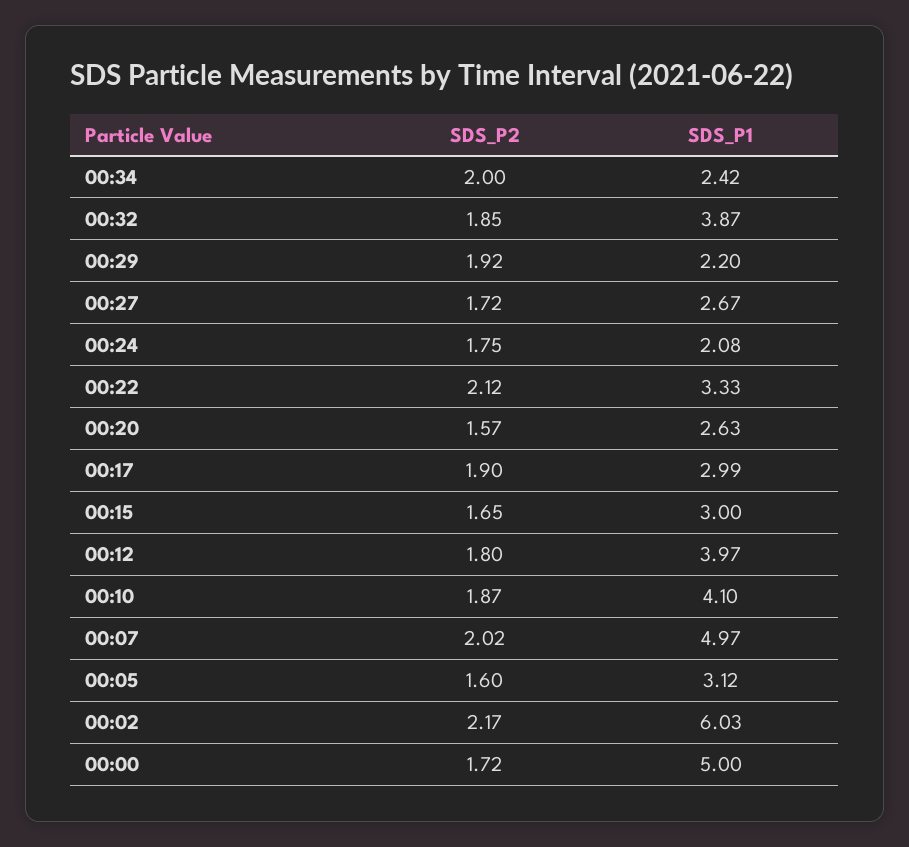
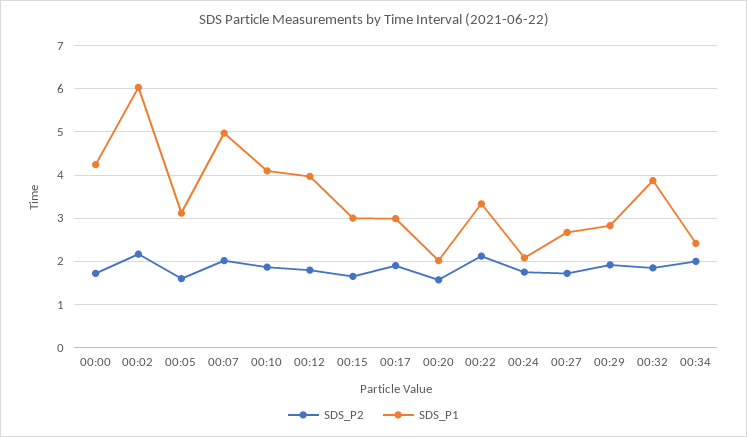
  {
    "SDS_P2": {
      "00:34": 2,
      "00:32": 1.85,
      "00:29": 1.92,
      "00:27": 1.72,
      "00:24": 1.75,
      "00:22": 2.12,
      "00:20": 1.57,
      "00:17": 1.9,
      "00:15": 1.65,
      "00:12": 1.8,
      "00:10": 1.87,
      "00:07": 2.02,
      "00:05": 1.6,
      "00:02": 2.17,
      "00:00": 1.72
    },
    "SDS_P1": {
      "00:34": 2.42,
      "00:32": 3.87,
-     "00:29": 2.2,
+     "00:29": 2.8,
      "00:27": 2.67,
      "00:24": 2.08,
      "00:22": 3.33,
-     "00:20": 2.63,
+     "00:20": 2,
      "00:17": 2.99,
      "00:15": 3,
      "00:12": 3.97,
      "00:10": 4.1,
      "00:07": 4.97,
      "00:05": 3.12,
      "00:02": 6.03,
-     "00:00": 5
+     "00:00": 4.2
    }
  }

